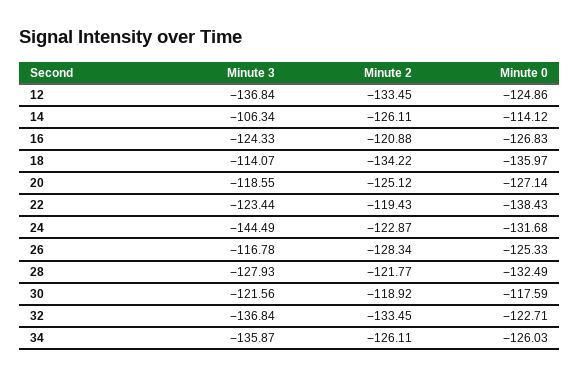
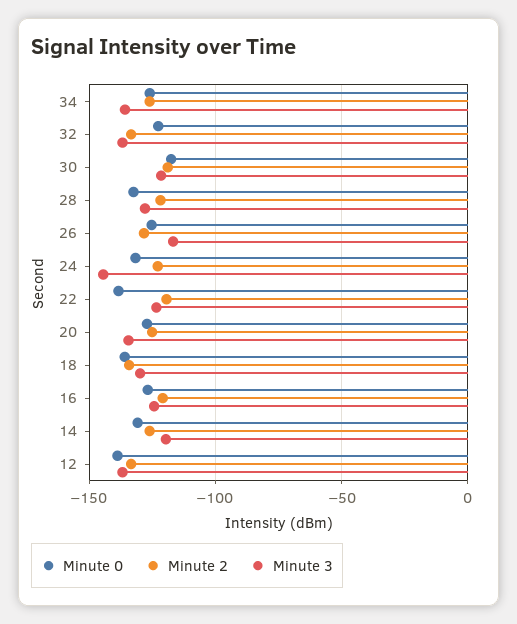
  {
    "Minute 3": {
      "12": -136.84,
-     "14": -106.34,
+     "14": -120,
      "16": -124.33,
-     "18": -114.07,
+     "18": -130,
-     "20": -118.55,
+     "20": -135,
      "22": -123.44,
      "24": -144.49,
      "26": -116.78,
      "28": -127.93,
      "30": -121.56,
      "32": -136.84,
      "34": -135.87
    },
    "Minute 2": {
      "12": -133.45,
      "14": -126.11,
      "16": -120.88,
      "18": -134.22,
      "20": -125.12,
      "22": -119.43,
      "24": -122.87,
      "26": -128.34,
      "28": -121.77,
      "30": -118.92,
      "32": -133.45,
      "34": -126.11
    },
    "Minute 0": {
-     "12": -124.86,
+     "12": -140,
-     "14": -114.12,
+     "14": -130,
      "16": -126.83,
      "18": -135.97,
      "20": -127.14,
      "22": -138.43,
      "24": -131.68,
      "26": -125.33,
      "28": -132.49,
      "30": -117.59,
      "32": -122.71,
      "34": -126.03
    }
  }

